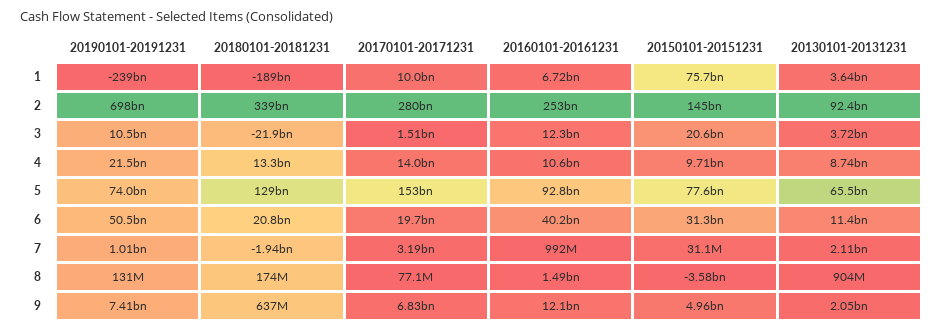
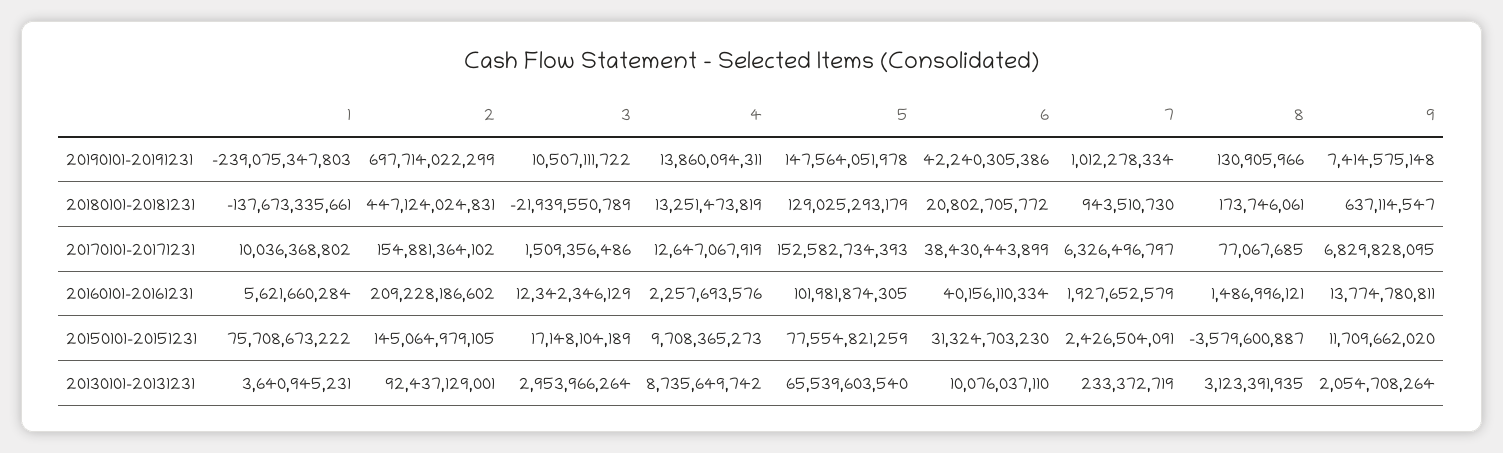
  {
    "20190101-20191231": {
      "1": -239075347803,
      "2": 697714022299,
      "3": 10507111722,
-     "4": 21500000000,
+     "4": 13860094311,
-     "5": 74000000000,
+     "5": 147564051978,
-     "6": 50500000000,
+     "6": 42240305386,
      "7": 1012278334,
      "8": 130905966,
      "9": 7414575148
    },
    "20180101-20181231": {
-     "1": -189000000000,
+     "1": -137673335661,
-     "2": 339000000000,
+     "2": 447124024831,
      "3": -21939550789,
      "4": 13251473819,
      "5": 129025293179,
      "6": 20802705772,
-     "7": -1940000000,
+     "7": 943510730,
      "8": 173746061,
      "9": 637114547
    },
    "20170101-20171231": {
      "1": 10036368802,
-     "2": 280000000000,
+     "2": 154881364102,
      "3": 1509356486,
-     "4": 14000000000,
+     "4": 12647067919,
      "5": 152582734393,
-     "6": 19700000000,
+     "6": 38430443899,
-     "7": 3190000000,
+     "7": 6326496797,
      "8": 77067685,
      "9": 6829828095
    },
    "20160101-20161231": {
-     "1": 6720000000,
+     "1": 5621660284,
-     "2": 253000000000,
+     "2": 209228186602,
      "3": 12342346129,
-     "4": 10600000000,
+     "4": 2257693576,
-     "5": 92800000000,
+     "5": 101981874305,
      "6": 40156110334,
-     "7": 992000000,
+     "7": 1927652579,
      "8": 1486996121,
-     "9": 12100000000
+     "9": 13774780811
    },
    "20150101-20151231": {
      "1": 75708673222,
      "2": 145064979105,
-     "3": 20600000000,
+     "3": 17148104189,
      "4": 9708365273,
      "5": 77554821259,
      "6": 31324703230,
-     "7": 31100000,
+     "7": 2426504091,
      "8": -3579600887,
-     "9": 4960000000
+     "9": 11709662020
    },
    "20130101-20131231": {
      "1": 3640945231,
      "2": 92437129001,
-     "3": 3720000000,
+     "3": 2953966264,
      "4": 8735649742,
      "5": 65539603540,
-     "6": 11400000000,
+     "6": 10076037110,
-     "7": 2110000000,
+     "7": 233372719,
-     "8": 904000000,
+     "8": 3123391935,
      "9": 2054708264
    }
  }

